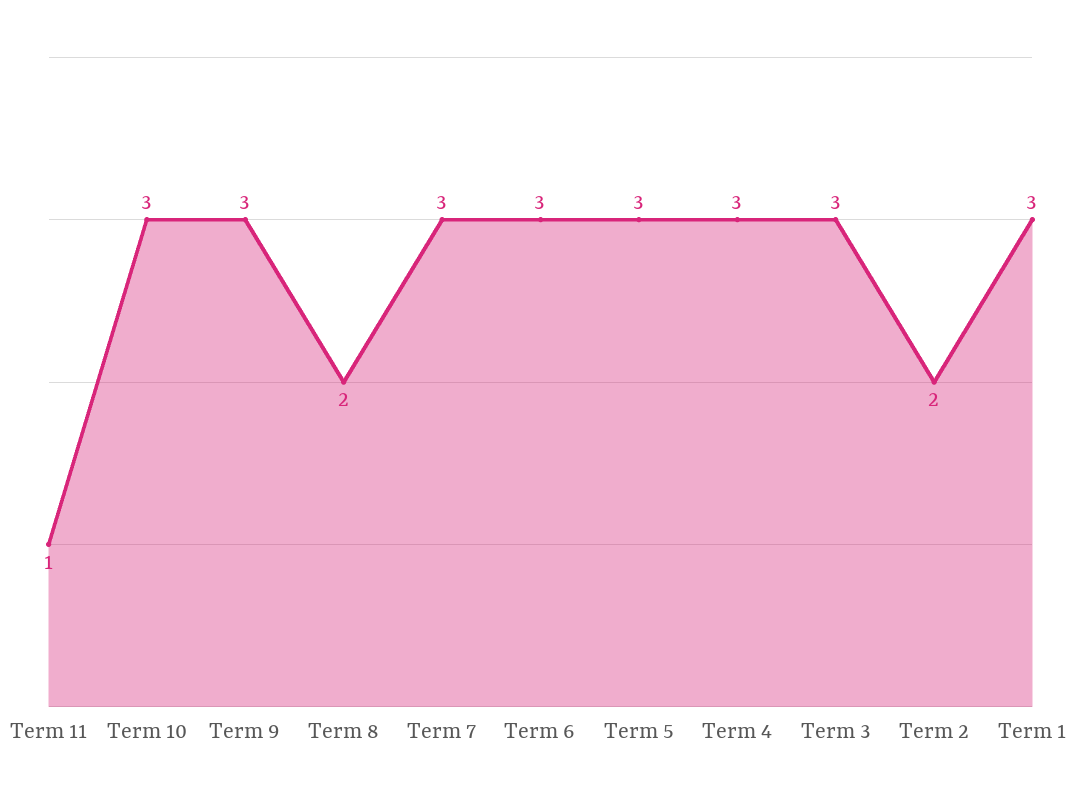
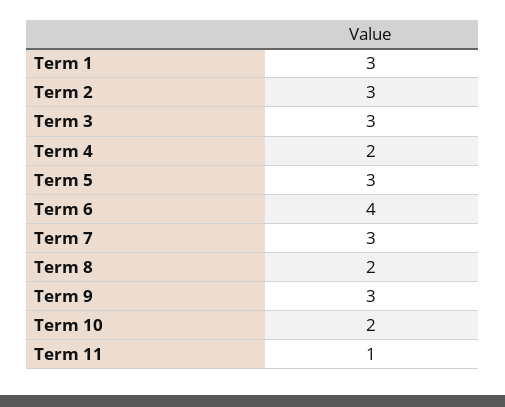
  {
    "Term 11": 1,
-   "Term 10": 3,
+   "Term 10": 2,
    "Term 9": 3,
    "Term 8": 2,
    "Term 7": 3,
-   "Term 6": 3,
+   "Term 6": 4,
    "Term 5": 3,
-   "Term 4": 3,
+   "Term 4": 2,
    "Term 3": 3,
-   "Term 2": 2,
+   "Term 2": 3,
    "Term 1": 3
  }

